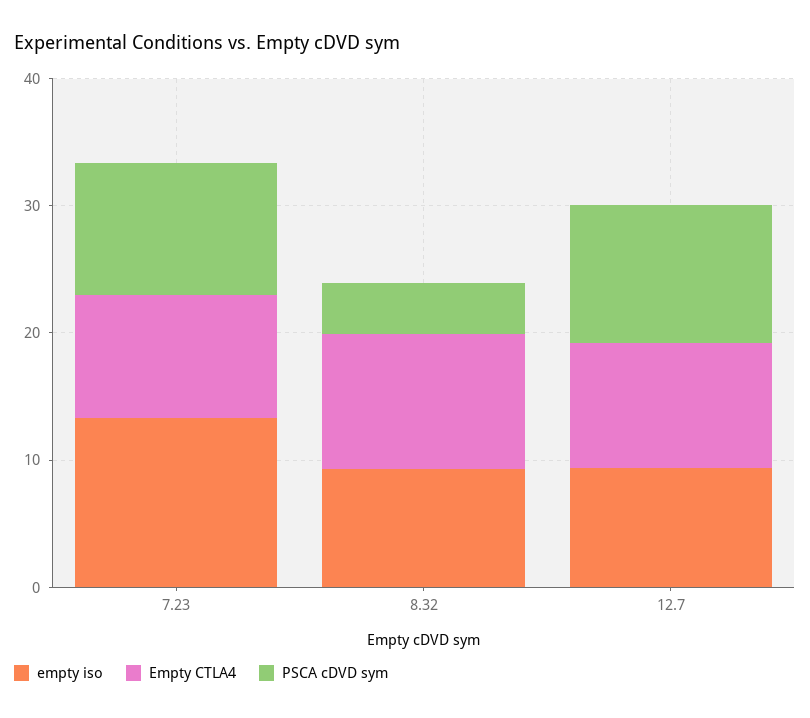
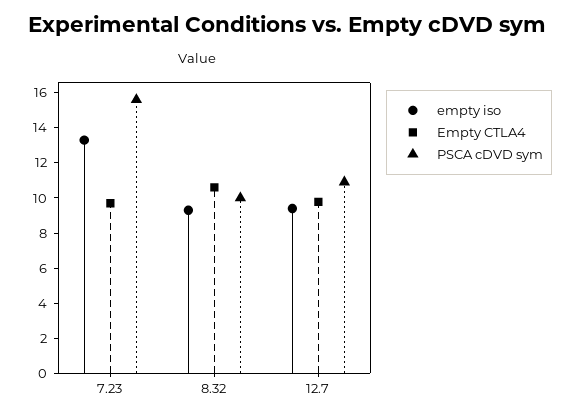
  {
    "empty iso": {
      "7.23": 13.5,
      "8.32": 9.5,
      "12.7": 9.5
    },
    "Empty CTLA4": {
      "7.23": 9.5,
      "8.32": 10.5,
      "12.7": 10
    },
    "PSCA cDVD sym": {
-     "7.23": 10,
+     "7.23": 15.5,
-     "8.32": 4,
+     "8.32": 10,
      "12.7": 11
    }
  }

